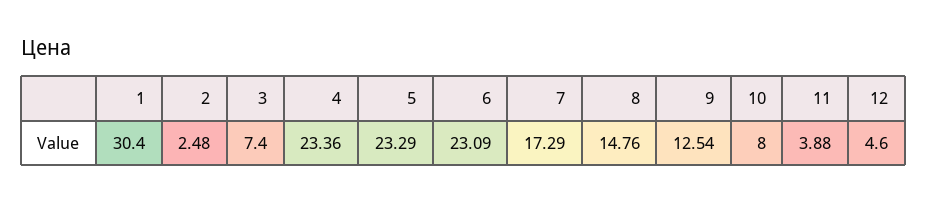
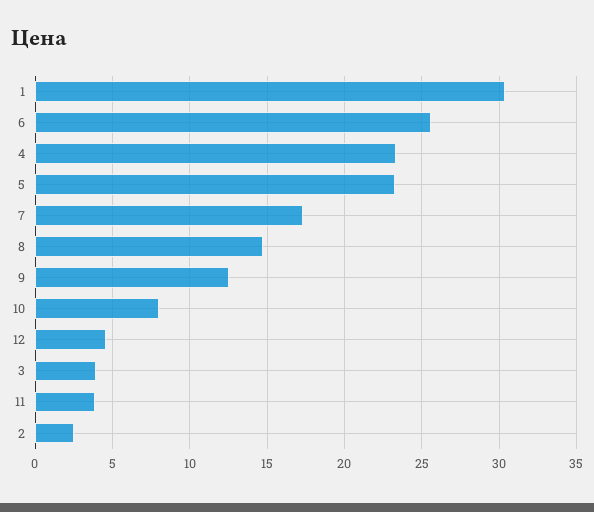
  {
    "1": 30.4,
    "2": 2.48,
-   "3": 7.4,
+   "3": 4,
    "4": 23.36,
    "5": 23.29,
-   "6": 23.09,
+   "6": 25.5,
    "7": 17.29,
    "8": 14.76,
    "9": 12.54,
    "10": 8,
    "11": 3.88,
    "12": 4.6
  }

